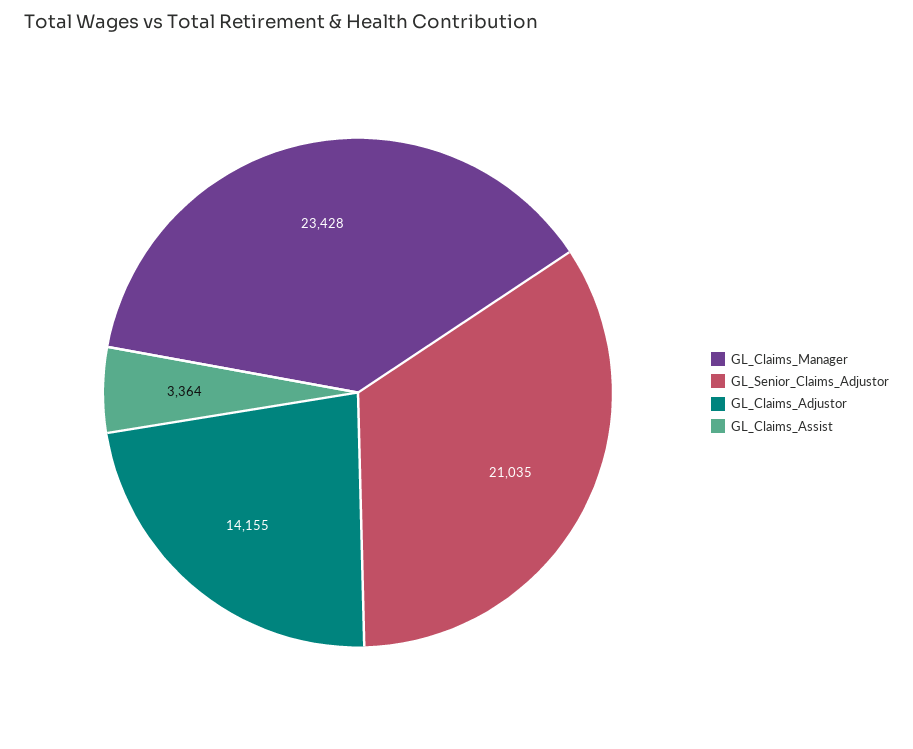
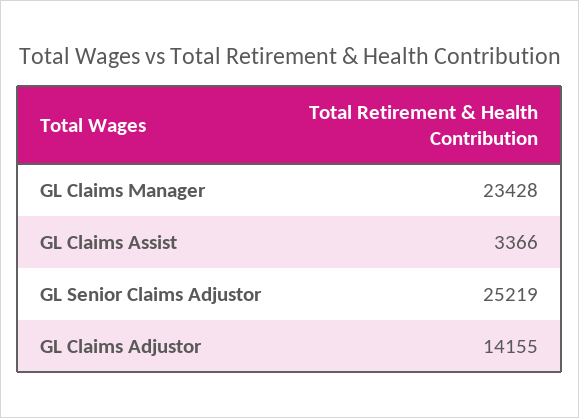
  {
    "GL_Claims_Manager": 23428,
-   "GL_Senior_Claims_Adjustor": 21035,
+   "GL_Senior_Claims_Adjustor": 25219,
    "GL_Claims_Adjustor": 14155,
-   "GL_Claims_Assist": 3364
+   "GL_Claims_Assist": 3366
  }

